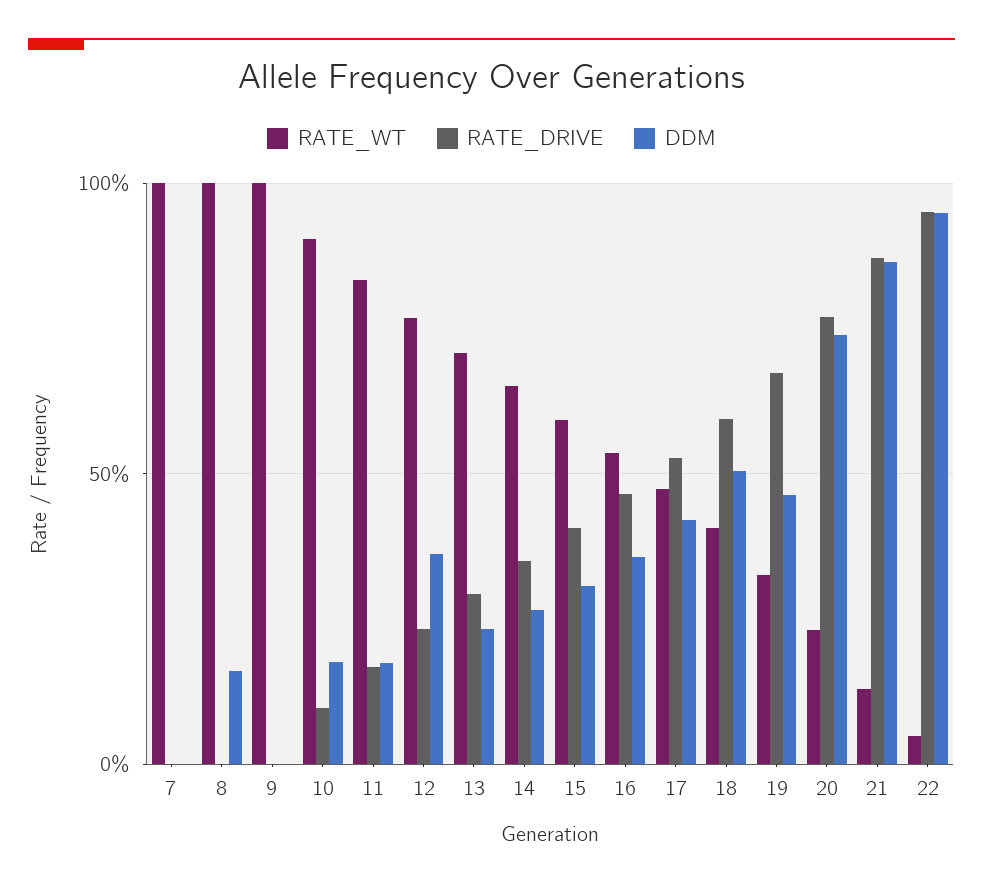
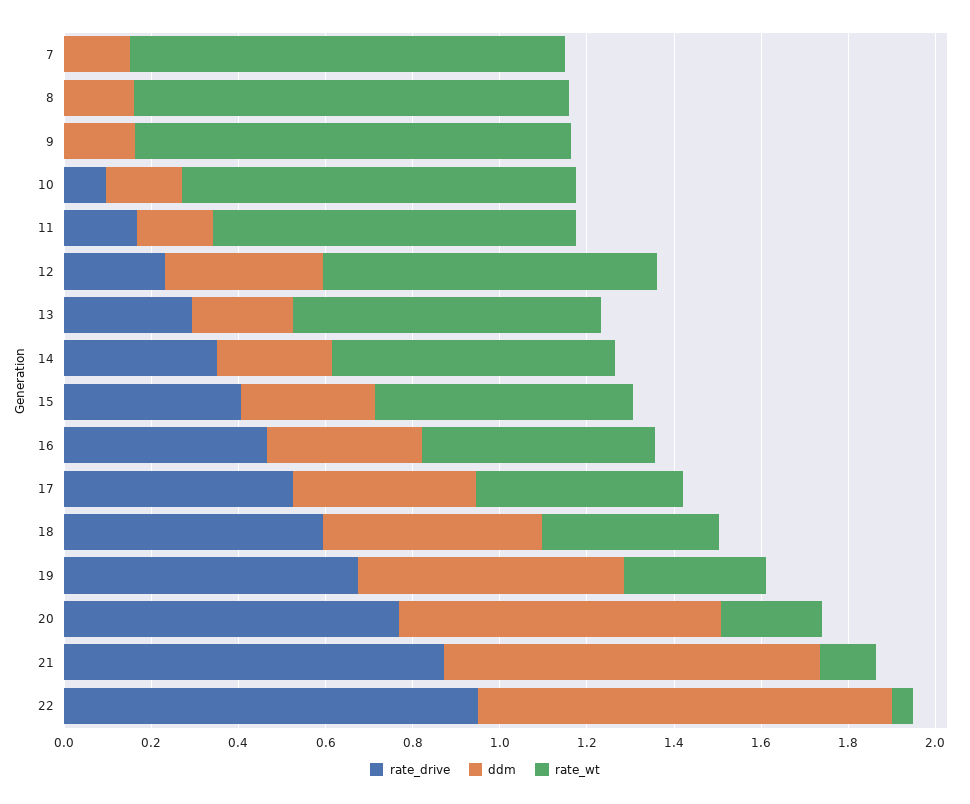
  {
    "RATE_WT": {
      "7": 1,
      "8": 1,
      "9": 1,
      "10": 0.9,
      "11": 0.85,
      "12": 0.75,
      "13": 0.7,
      "14": 0.65,
      "15": 0.6,
      "16": 0.55,
      "17": 0.45,
      "18": 0.4,
      "19": 0.35,
      "20": 0.25,
      "21": 0.15,
      "22": 0.05
    },
    "RATE_DRIVE": {
      "7": 0,
      "8": 0,
      "9": 0,
      "10": 0.1,
      "11": 0.15,
      "12": 0.25,
      "13": 0.3,
      "14": 0.35,
      "15": 0.4,
      "16": 0.45,
      "17": 0.55,
      "18": 0.6,
      "19": 0.65,
      "20": 0.75,
      "21": 0.85,
      "22": 0.95
    },
    "DDM": {
-     "7": 0,
+     "7": 0.15,
      "8": 0.15,
-     "9": 0,
+     "9": 0.15,
      "10": 0.2,
      "11": 0.15,
      "12": 0.35,
      "13": 0.25,
      "14": 0.25,
      "15": 0.3,
      "16": 0.35,
      "17": 0.4,
      "18": 0.5,
-     "19": 0.45,
+     "19": 0.6,
      "20": 0.75,
      "21": 0.85,
      "22": 0.95
    }
  }

